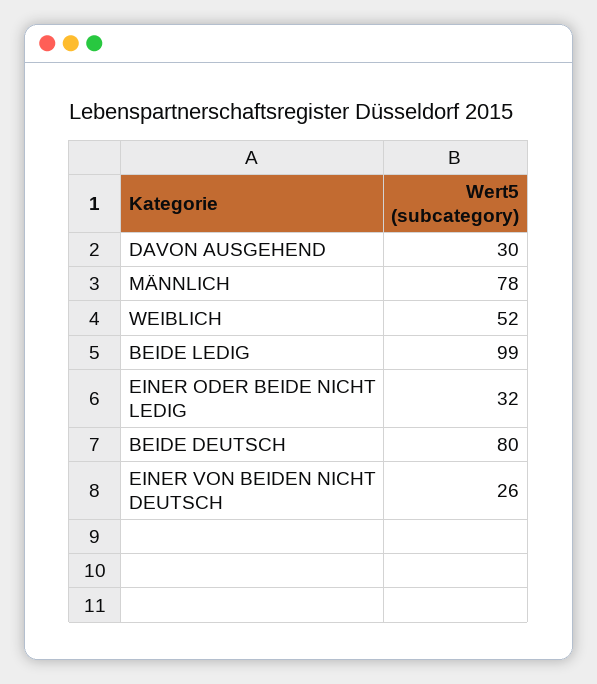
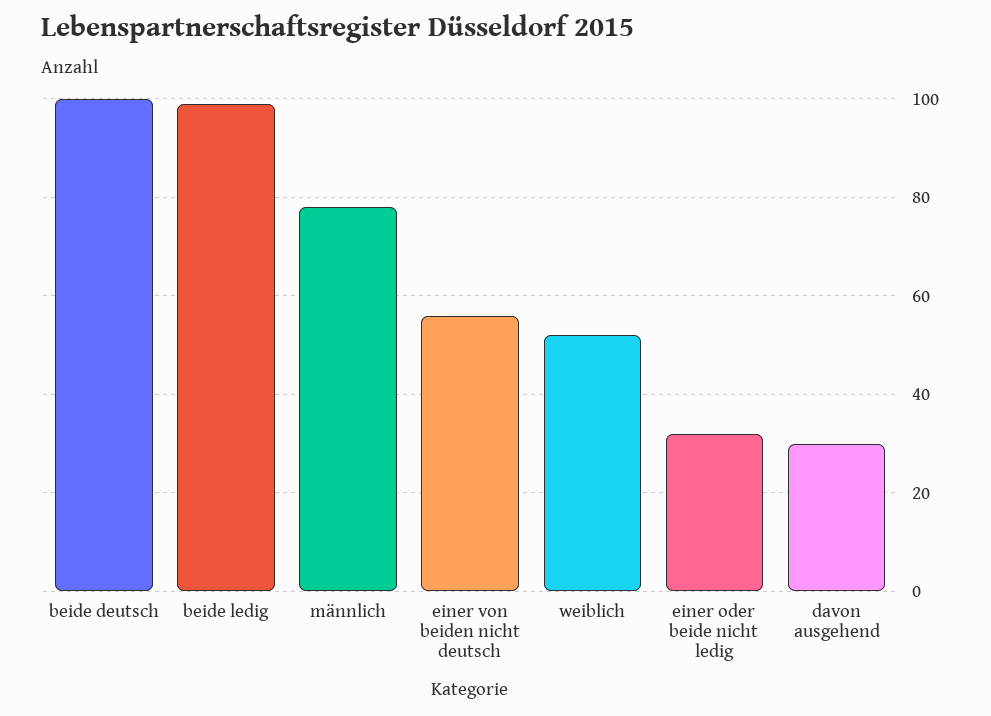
  {
    "DAVON AUSGEHEND": 30,
    "MÄNNLICH": 78,
    "WEIBLICH": 52,
    "BEIDE LEDIG": 99,
    "EINER ODER BEIDE NICHT LEDIG": 32,
-   "BEIDE DEUTSCH": 80,
+   "BEIDE DEUTSCH": 100,
-   "EINER VON BEIDEN NICHT DEUTSCH": 26
+   "EINER VON BEIDEN NICHT DEUTSCH": 55
  }

